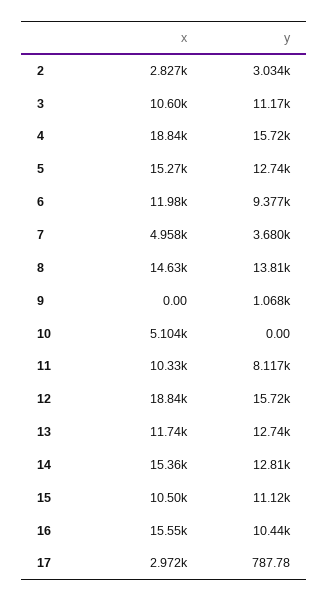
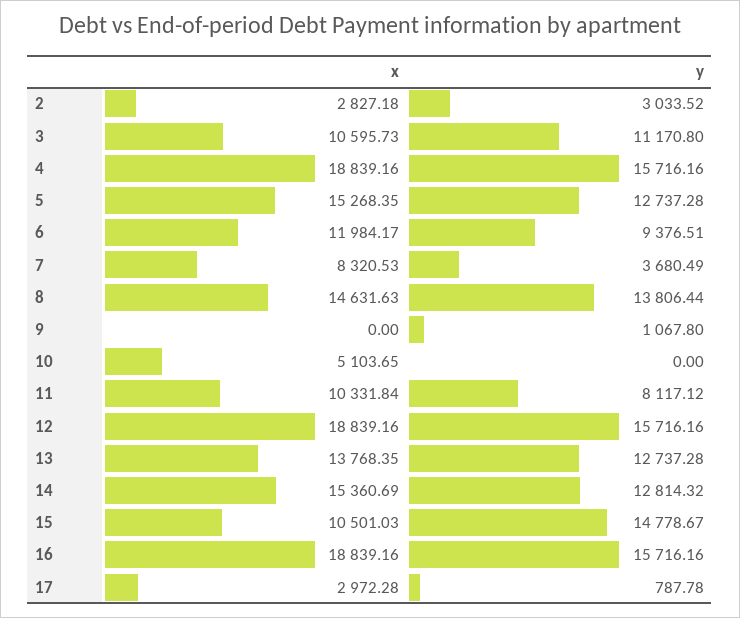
  {
    "x": {
      "2": 2827.18,
      "3": 10595.73,
      "4": 18839.16,
      "5": 15268.35,
      "6": 11984.17,
-     "7": 4958,
+     "7": 8320.53,
      "8": 14631.63,
      "9": 0,
      "10": 5103.65,
      "11": 10331.84,
      "12": 18839.16,
-     "13": 11740,
+     "13": 13768.35,
      "14": 15360.69,
      "15": 10501.03,
-     "16": 15550,
+     "16": 18839.16,
      "17": 2972.28
    },
    "y": {
      "2": 3033.52,
      "3": 11170.8,
      "4": 15716.16,
      "5": 12737.28,
      "6": 9376.51,
      "7": 3680.49,
      "8": 13806.44,
      "9": 1067.8,
      "10": 0,
      "11": 8117.12,
      "12": 15716.16,
      "13": 12737.28,
      "14": 12814.32,
-     "15": 11120,
+     "15": 14778.67,
-     "16": 10440,
+     "16": 15716.16,
      "17": 787.78
    }
  }

